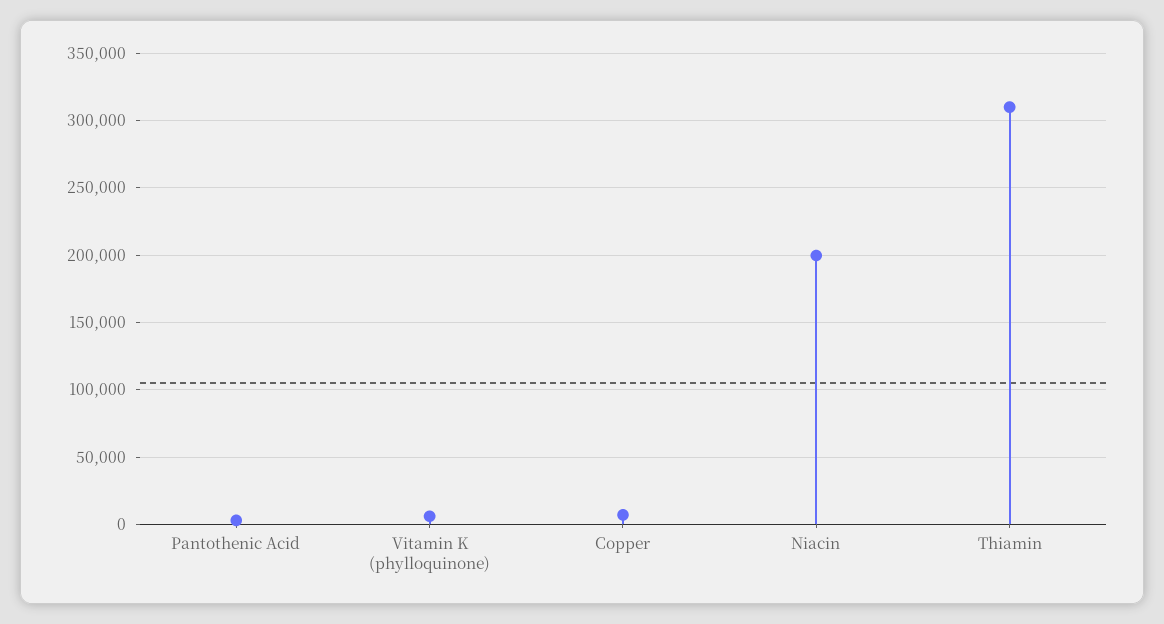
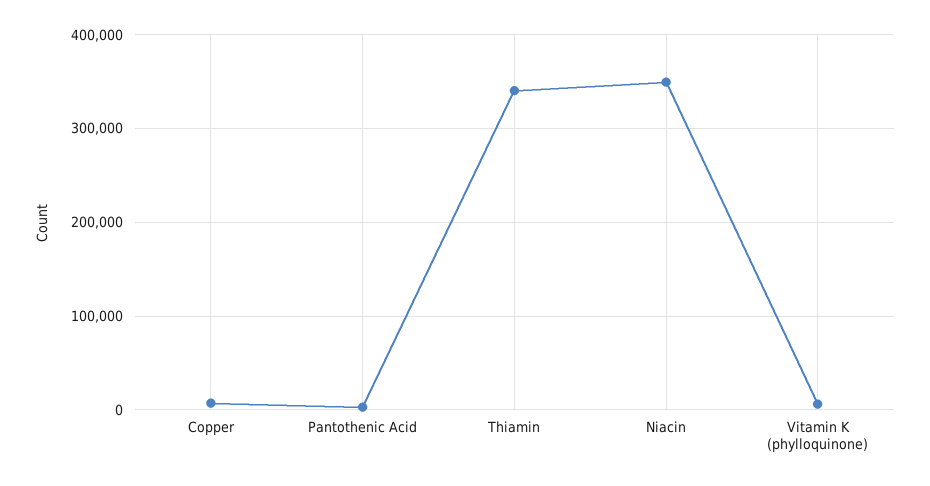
  {
    "Pantothenic Acid": 5000,
    "Vitamin K (phylloquinone)": 5000,
    "Copper": 5000,
-   "Niacin": 200000,
+   "Niacin": 350000,
-   "Thiamin": 310000
+   "Thiamin": 340000
  }

